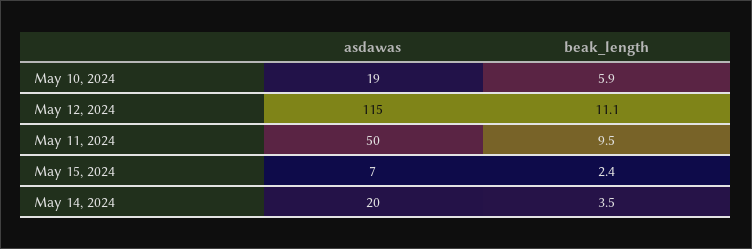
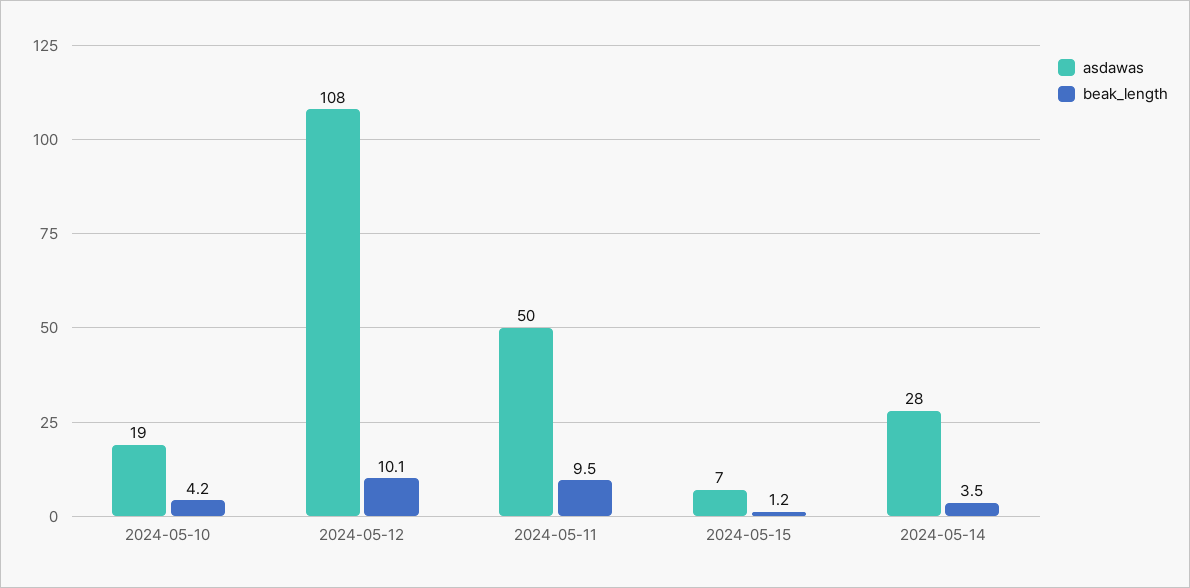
  {
    "asdawas": {
      "May 10, 2024": 19,
-     "May 12, 2024": 115,
+     "May 12, 2024": 108,
      "May 11, 2024": 50,
      "May 15, 2024": 7,
-     "May 14, 2024": 20
+     "May 14, 2024": 28
    },
    "beak_length": {
-     "May 10, 2024": 5.9,
+     "May 10, 2024": 4.2,
-     "May 12, 2024": 11.1,
+     "May 12, 2024": 10.1,
      "May 11, 2024": 9.5,
-     "May 15, 2024": 2.4,
+     "May 15, 2024": 1.2,
      "May 14, 2024": 3.5
    }
  }

